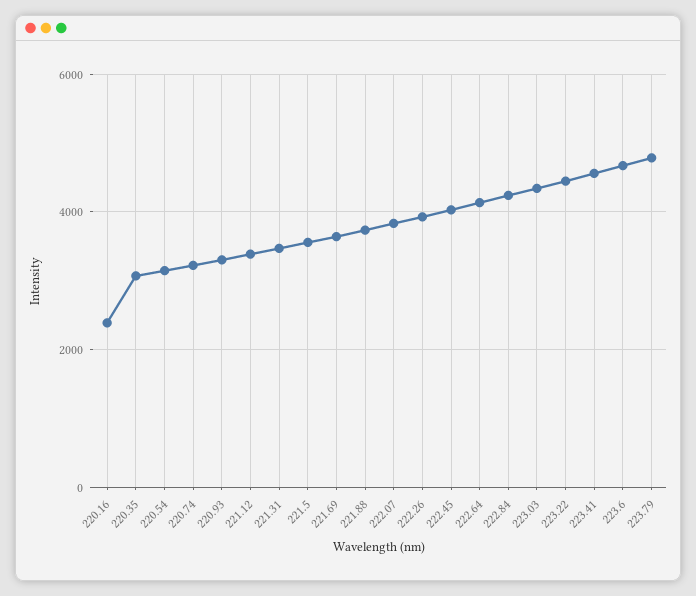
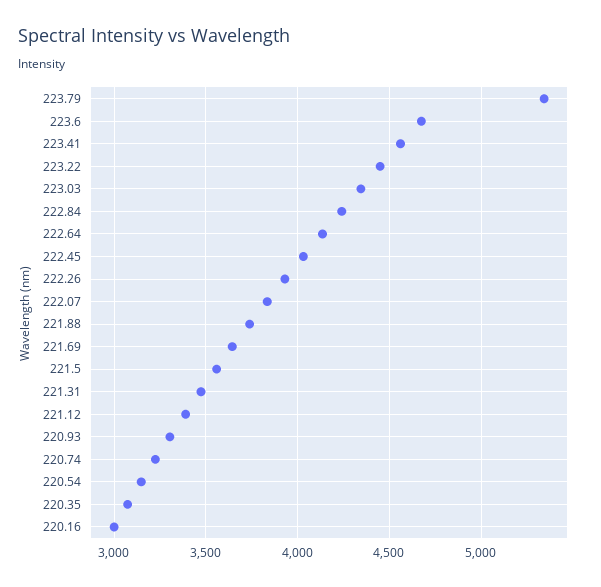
  {
-   "220.16": 2400,
+   "220.16": 3000,
    "220.35": 3050,
    "220.54": 3150,
    "220.74": 3200,
    "220.93": 3300,
    "221.12": 3400,
    "221.31": 3450,
    "221.5": 3550,
    "221.69": 3650,
    "221.88": 3750,
    "222.07": 3850,
    "222.26": 3950,
    "222.45": 4050,
    "222.64": 4150,
    "222.84": 4250,
    "223.03": 4350,
    "223.22": 4450,
    "223.41": 4550,
    "223.6": 4650,
-   "223.79": 4800
+   "223.79": 5350
  }

